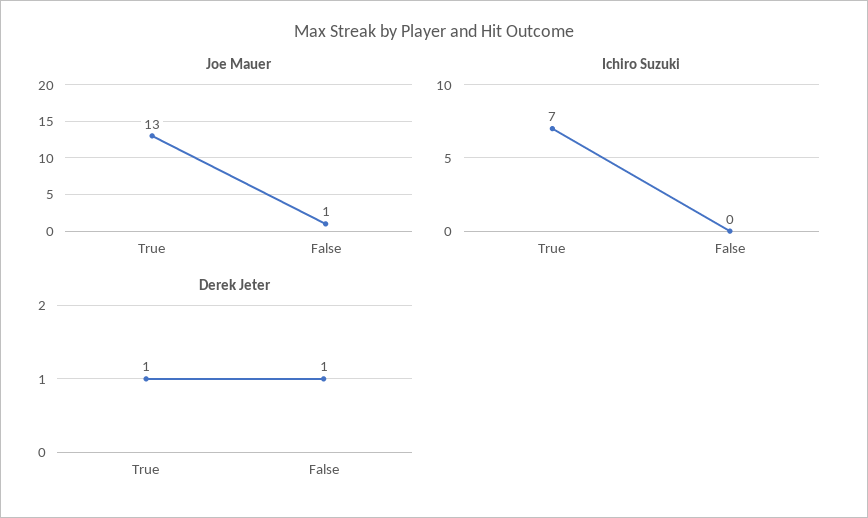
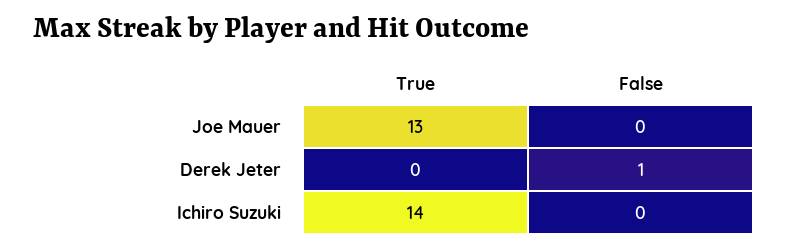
  {
    "Joe Mauer": {
      "True": 13,
-     "False": 1
+     "False": 0
    },
    "Ichiro Suzuki": {
-     "True": 7,
+     "True": 14,
      "False": 0
    },
    "Derek Jeter": {
-     "True": 1,
+     "True": 0,
      "False": 1
    }
  }

